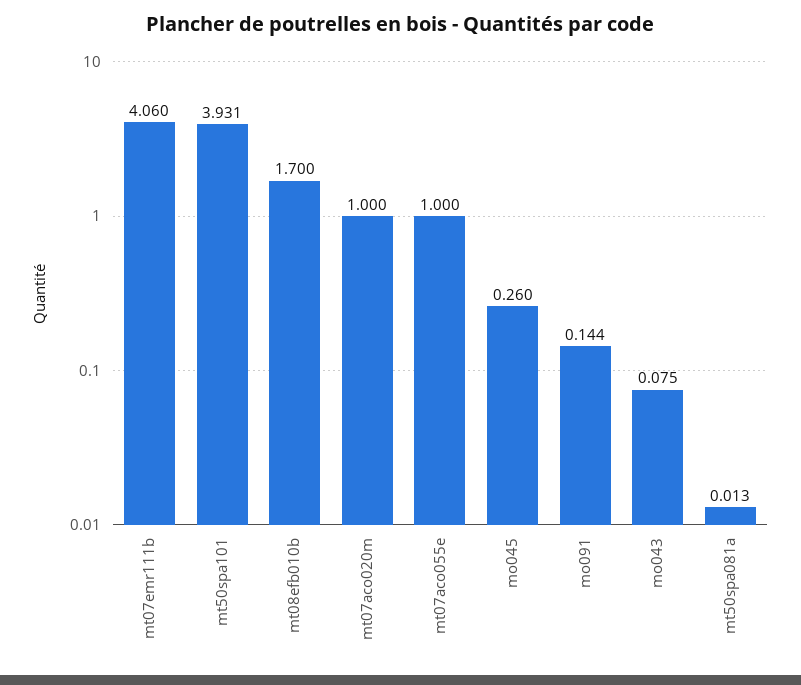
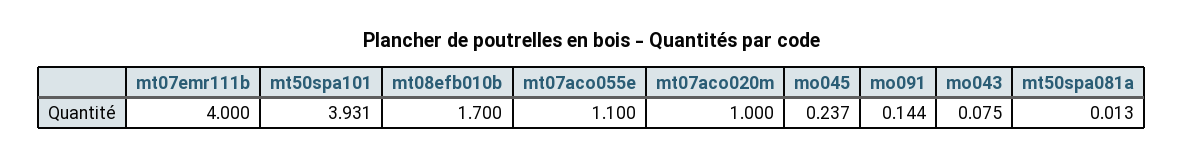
  {
-   "mt07emr111b": 4.06,
+   "mt07emr111b": 4,
    "mt50spa101": 3.931,
    "mt08efb010b": 1.7,
    "mt07aco020m": 1,
-   "mt07aco055e": 1,
+   "mt07aco055e": 1.1,
-   "mo045": 0.26,
+   "mo045": 0.237,
    "mo091": 0.144,
    "mo043": 0.075,
    "mt50spa081a": 0.013
  }

